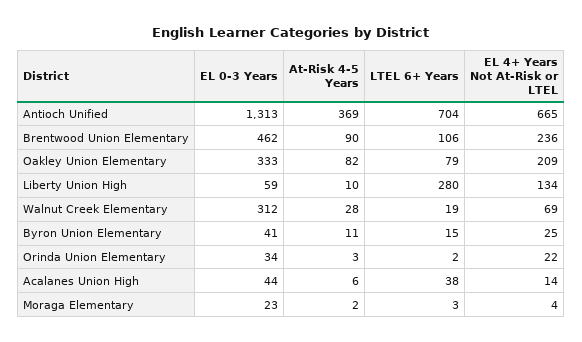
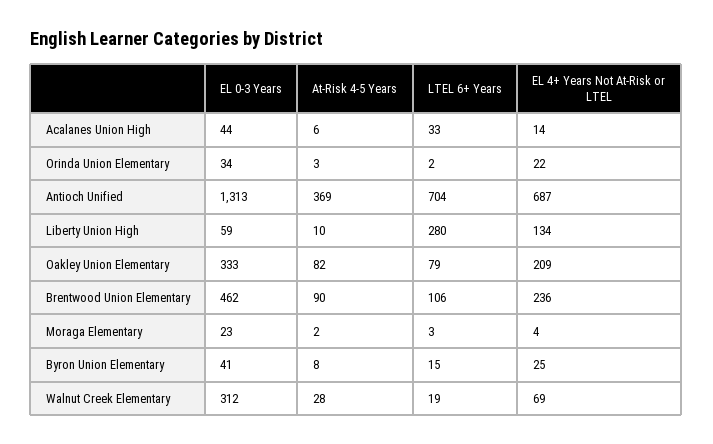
  {
    "EL 0-3 Years": {
      "Antioch Unified": 1313,
      "Brentwood Union Elementary": 462,
      "Oakley Union Elementary": 333,
      "Liberty Union High": 59,
      "Walnut Creek Elementary": 312,
      "Byron Union Elementary": 41,
      "Orinda Union Elementary": 34,
      "Acalanes Union High": 44,
      "Moraga Elementary": 23
    },
    "At-Risk 4-5 Years": {
      "Antioch Unified": 369,
      "Brentwood Union Elementary": 90,
      "Oakley Union Elementary": 82,
      "Liberty Union High": 10,
      "Walnut Creek Elementary": 28,
-     "Byron Union Elementary": 11,
+     "Byron Union Elementary": 8,
      "Orinda Union Elementary": 3,
      "Acalanes Union High": 6,
      "Moraga Elementary": 2
    },
    "LTEL 6+ Years": {
      "Antioch Unified": 704,
      "Brentwood Union Elementary": 106,
      "Oakley Union Elementary": 79,
      "Liberty Union High": 280,
      "Walnut Creek Elementary": 19,
      "Byron Union Elementary": 15,
      "Orinda Union Elementary": 2,
-     "Acalanes Union High": 38,
+     "Acalanes Union High": 33,
      "Moraga Elementary": 3
    },
    "EL 4+ Years Not At-Risk or LTEL": {
-     "Antioch Unified": 665,
+     "Antioch Unified": 687,
      "Brentwood Union Elementary": 236,
      "Oakley Union Elementary": 209,
      "Liberty Union High": 134,
      "Walnut Creek Elementary": 69,
      "Byron Union Elementary": 25,
      "Orinda Union Elementary": 22,
      "Acalanes Union High": 14,
      "Moraga Elementary": 4
    }
  }

